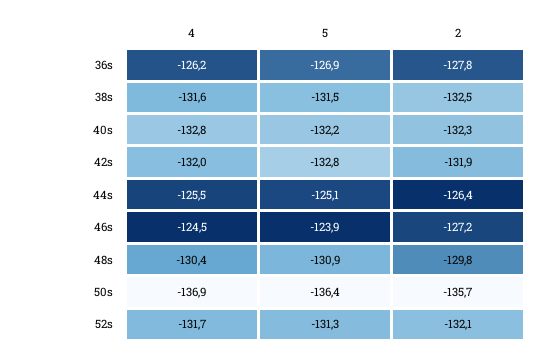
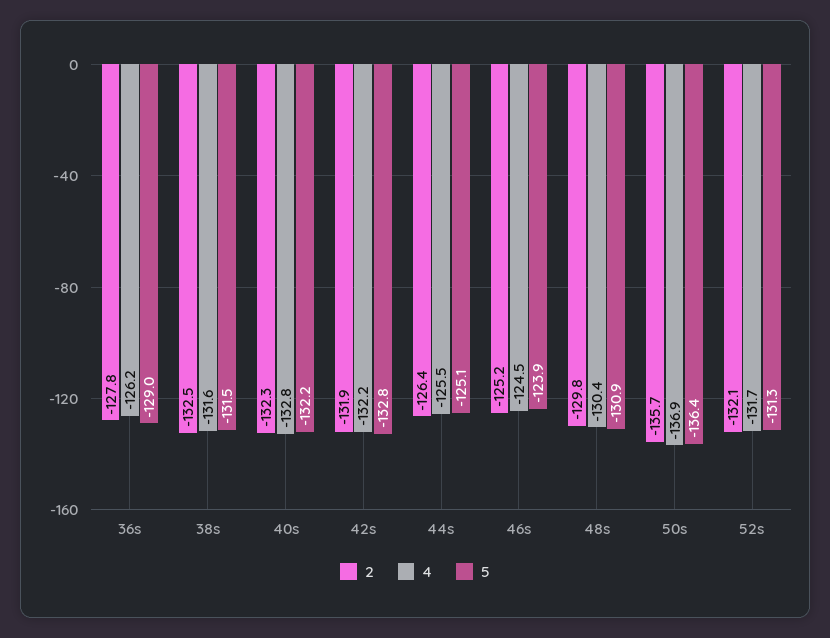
  {
    "4": {
      "36s": -126.2,
      "38s": -131.6,
      "40s": -132.8,
-     "42s": -132,
+     "42s": -132.2,
      "44s": -125.5,
      "46s": -124.5,
      "48s": -130.4,
      "50s": -136.9,
      "52s": -131.7
    },
    "5": {
-     "36s": -126.9,
+     "36s": -129,
      "38s": -131.5,
      "40s": -132.2,
      "42s": -132.8,
      "44s": -125.1,
      "46s": -123.9,
      "48s": -130.9,
      "50s": -136.4,
      "52s": -131.3
    },
    "2": {
      "36s": -127.8,
      "38s": -132.5,
      "40s": -132.3,
      "42s": -131.9,
      "44s": -126.4,
-     "46s": -127.2,
+     "46s": -125.2,
      "48s": -129.8,
      "50s": -135.7,
      "52s": -132.1
    }
  }

